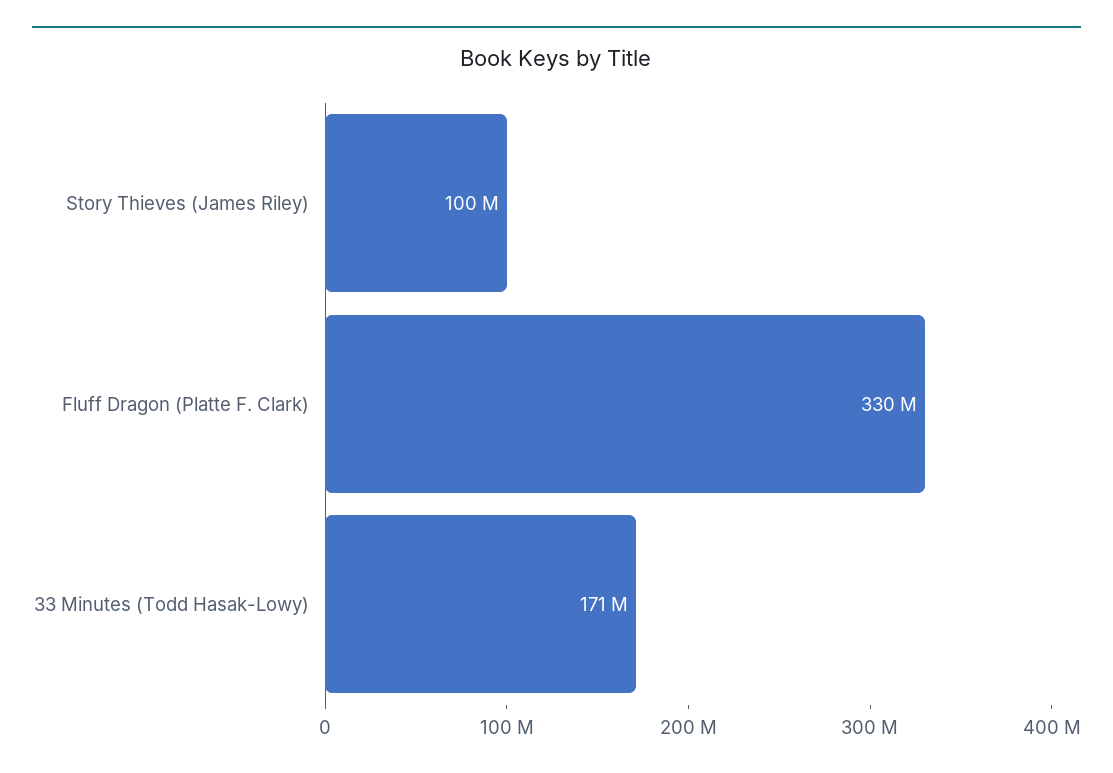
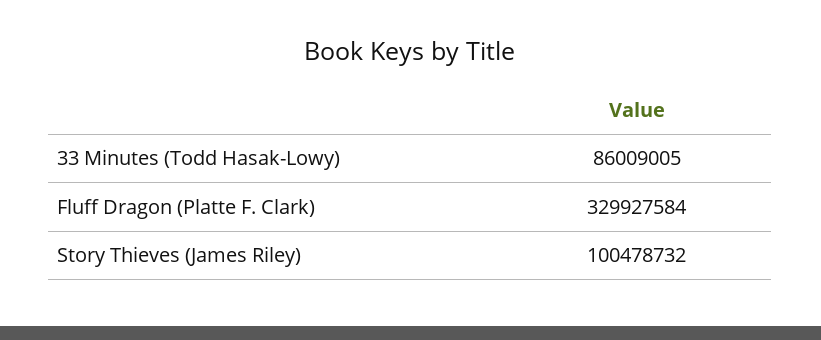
  {
    "Story Thieves (James Riley)": 100478732,
    "Fluff Dragon (Platte F. Clark)": 329927584,
-   "33 Minutes (Todd Hasak-Lowy)": 171000000
+   "33 Minutes (Todd Hasak-Lowy)": 86009005
  }

